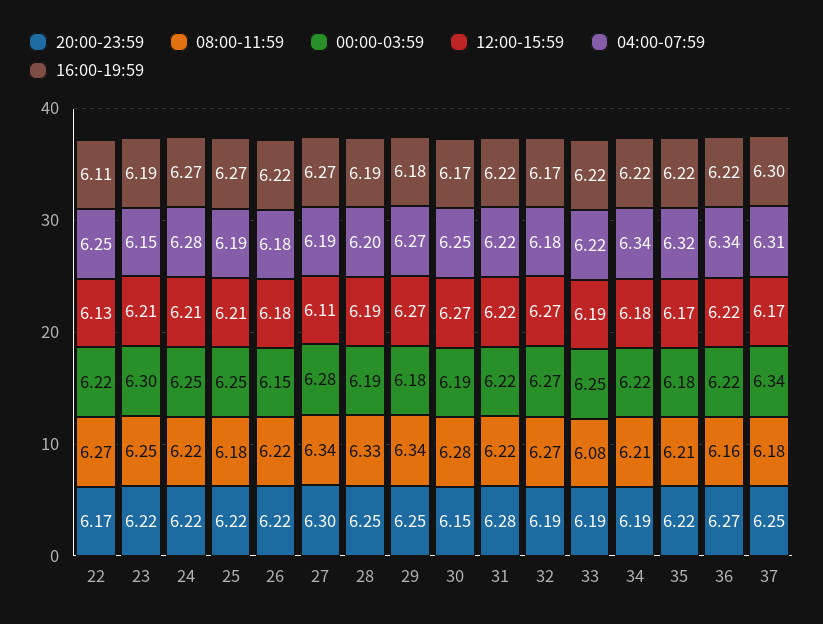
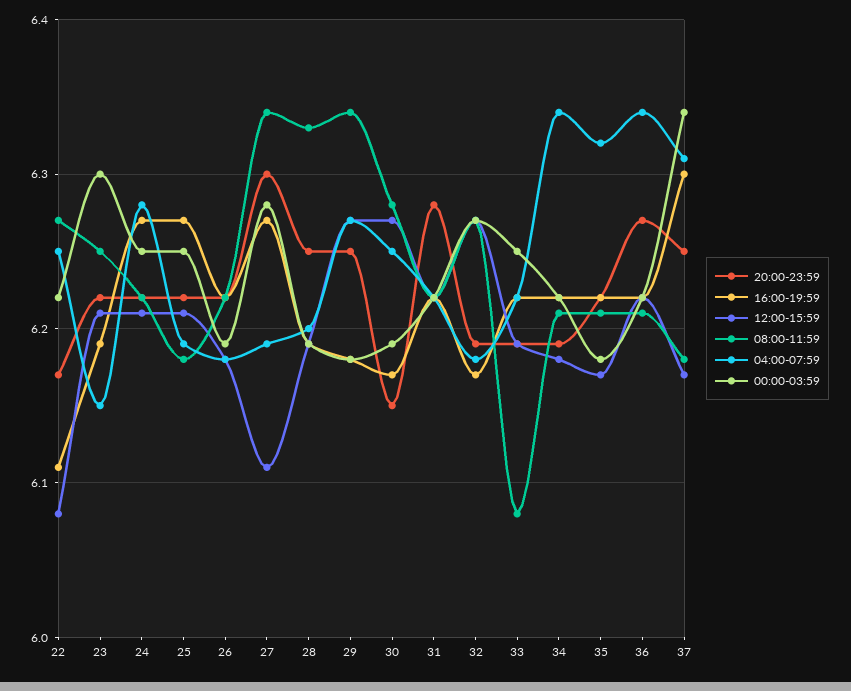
  {
    "20:00-23:59": {
      "22": 6.17,
      "23": 6.22,
      "24": 6.22,
      "25": 6.22,
      "26": 6.22,
      "27": 6.3,
      "28": 6.25,
      "29": 6.25,
      "30": 6.15,
      "31": 6.28,
      "32": 6.19,
      "33": 6.19,
      "34": 6.19,
      "35": 6.22,
      "36": 6.27,
      "37": 6.25
    },
    "08:00-11:59": {
      "22": 6.27,
      "23": 6.25,
      "24": 6.22,
      "25": 6.18,
      "26": 6.22,
      "27": 6.34,
      "28": 6.33,
      "29": 6.34,
      "30": 6.28,
      "31": 6.22,
      "32": 6.27,
      "33": 6.08,
      "34": 6.21,
      "35": 6.21,
-     "36": 6.16,
+     "36": 6.21,
      "37": 6.18
    },
    "00:00-03:59": {
      "22": 6.22,
      "23": 6.3,
      "24": 6.25,
      "25": 6.25,
-     "26": 6.15,
+     "26": 6.19,
      "27": 6.28,
      "28": 6.19,
      "29": 6.18,
      "30": 6.19,
      "31": 6.22,
      "32": 6.27,
      "33": 6.25,
      "34": 6.22,
      "35": 6.18,
      "36": 6.22,
      "37": 6.34
    },
    "12:00-15:59": {
-     "22": 6.13,
+     "22": 6.08,
      "23": 6.21,
      "24": 6.21,
      "25": 6.21,
      "26": 6.18,
      "27": 6.11,
      "28": 6.19,
      "29": 6.27,
      "30": 6.27,
      "31": 6.22,
      "32": 6.27,
      "33": 6.19,
      "34": 6.18,
      "35": 6.17,
      "36": 6.22,
      "37": 6.17
    },
    "04:00-07:59": {
      "22": 6.25,
      "23": 6.15,
      "24": 6.28,
      "25": 6.19,
      "26": 6.18,
      "27": 6.19,
      "28": 6.2,
      "29": 6.27,
      "30": 6.25,
      "31": 6.22,
      "32": 6.18,
      "33": 6.22,
      "34": 6.34,
      "35": 6.32,
      "36": 6.34,
      "37": 6.31
    },
    "16:00-19:59": {
      "22": 6.11,
      "23": 6.19,
      "24": 6.27,
      "25": 6.27,
      "26": 6.22,
      "27": 6.27,
      "28": 6.19,
      "29": 6.18,
      "30": 6.17,
      "31": 6.22,
      "32": 6.17,
      "33": 6.22,
      "34": 6.22,
      "35": 6.22,
      "36": 6.22,
      "37": 6.3
    }
  }

